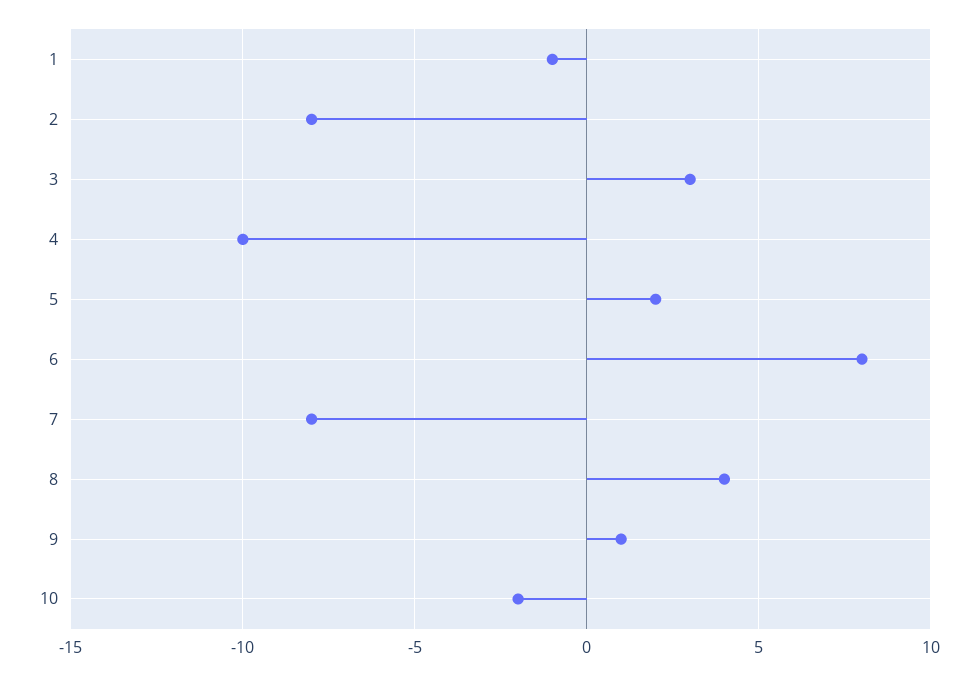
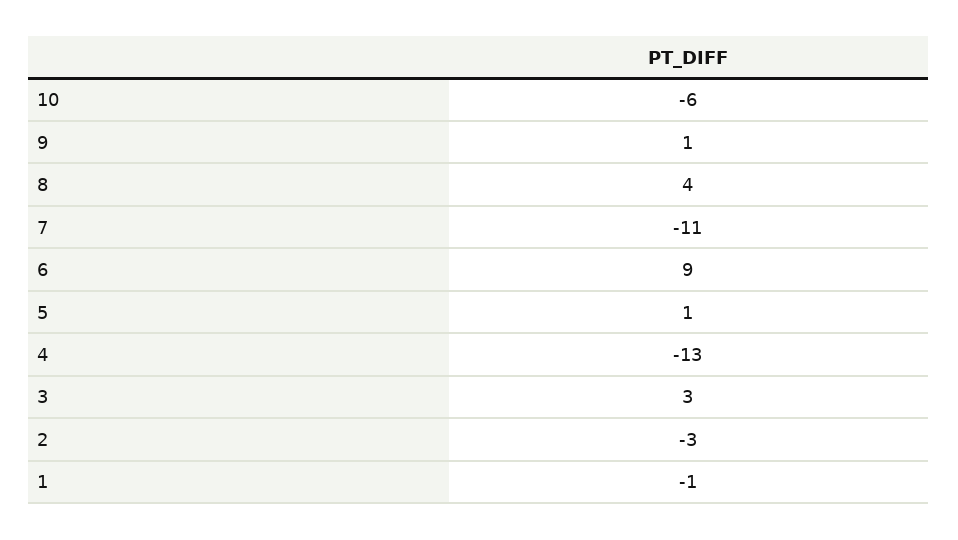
  {
    "1": -1,
-   "2": -8,
+   "2": -3,
    "3": 3,
-   "4": -10,
+   "4": -13,
-   "5": 2,
+   "5": 1,
-   "6": 8,
+   "6": 9,
-   "7": -8,
+   "7": -11,
    "8": 4,
    "9": 1,
-   "10": -2
+   "10": -6
  }

